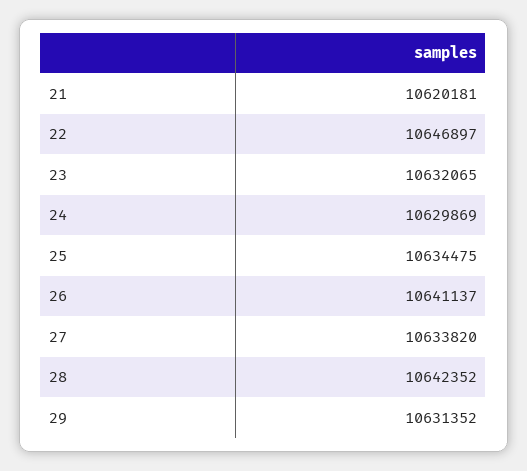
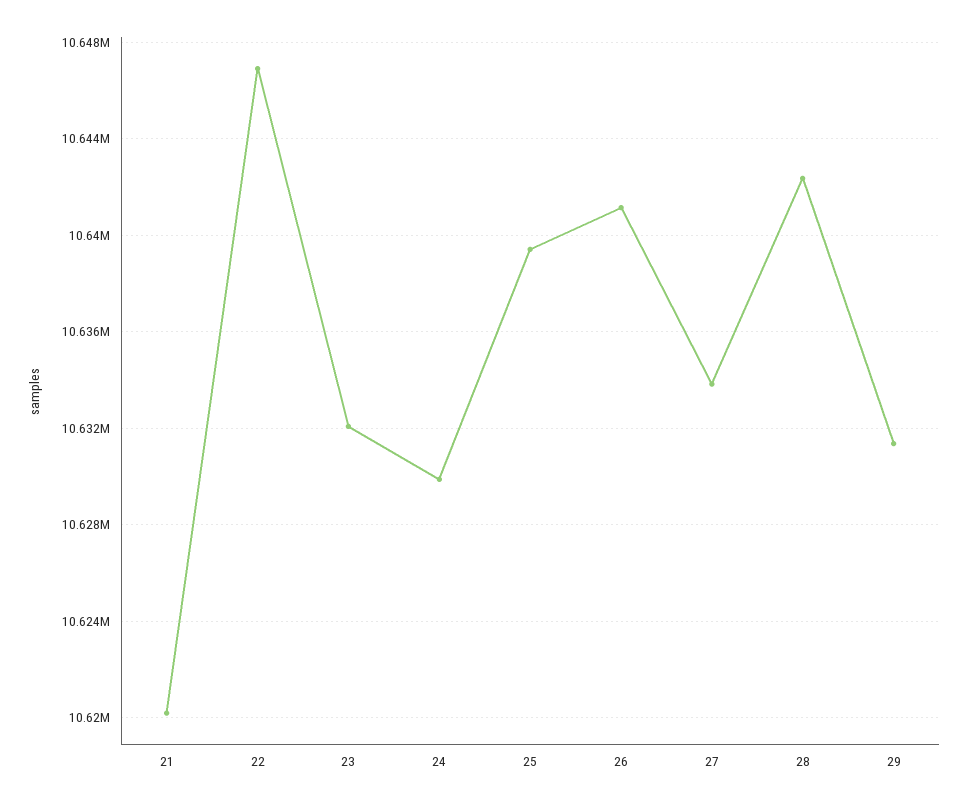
  {
    "21": 10620181,
    "22": 10646897,
    "23": 10632065,
    "24": 10629869,
-   "25": 10634475,
+   "25": 10639500,
    "26": 10641137,
    "27": 10633820,
    "28": 10642352,
    "29": 10631352
  }

